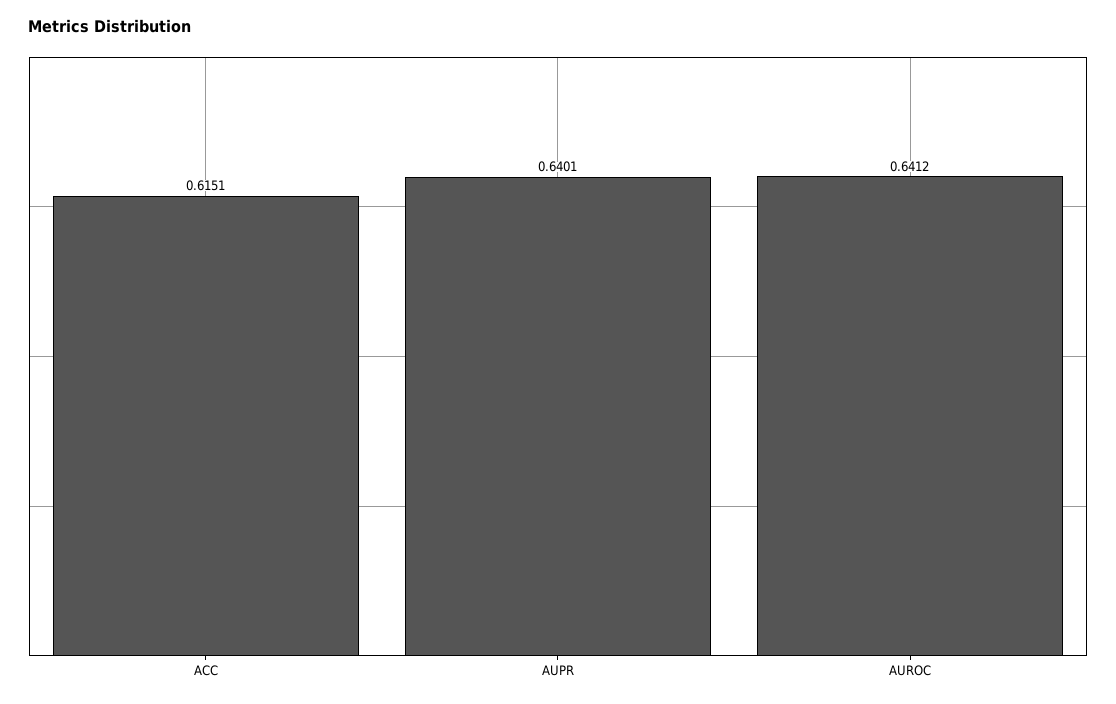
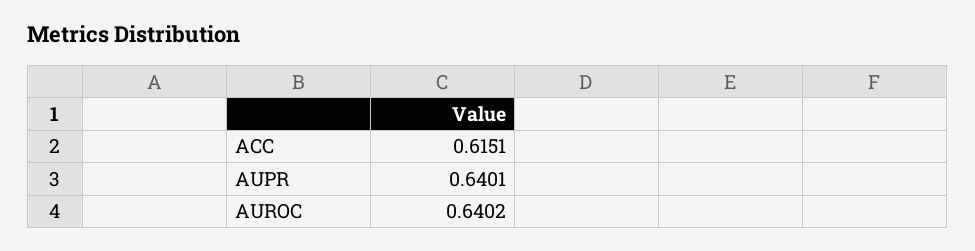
  {
    "ACC": 0.6151,
    "AUPR": 0.6401,
-   "AUROC": 0.6412
+   "AUROC": 0.6402
  }

